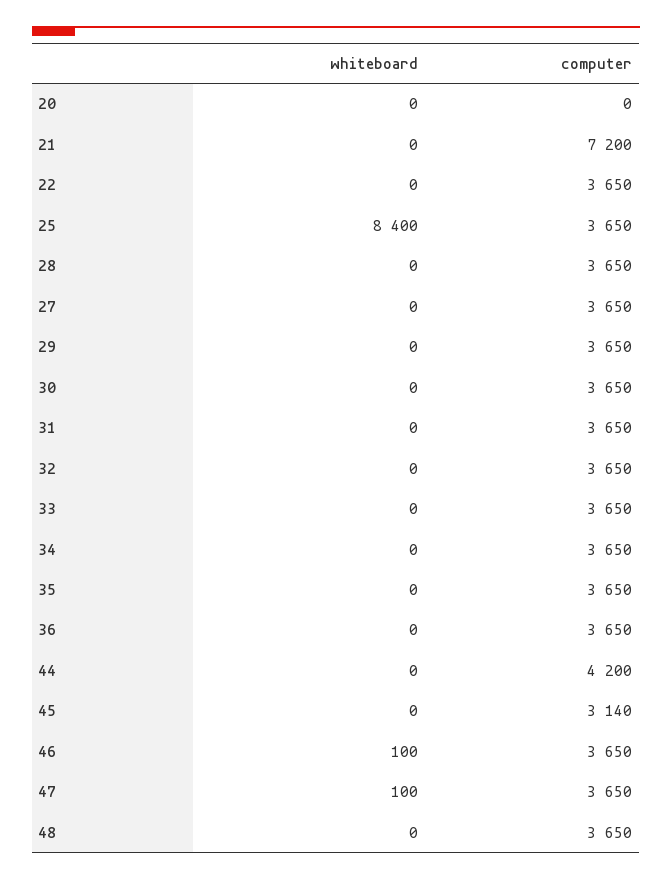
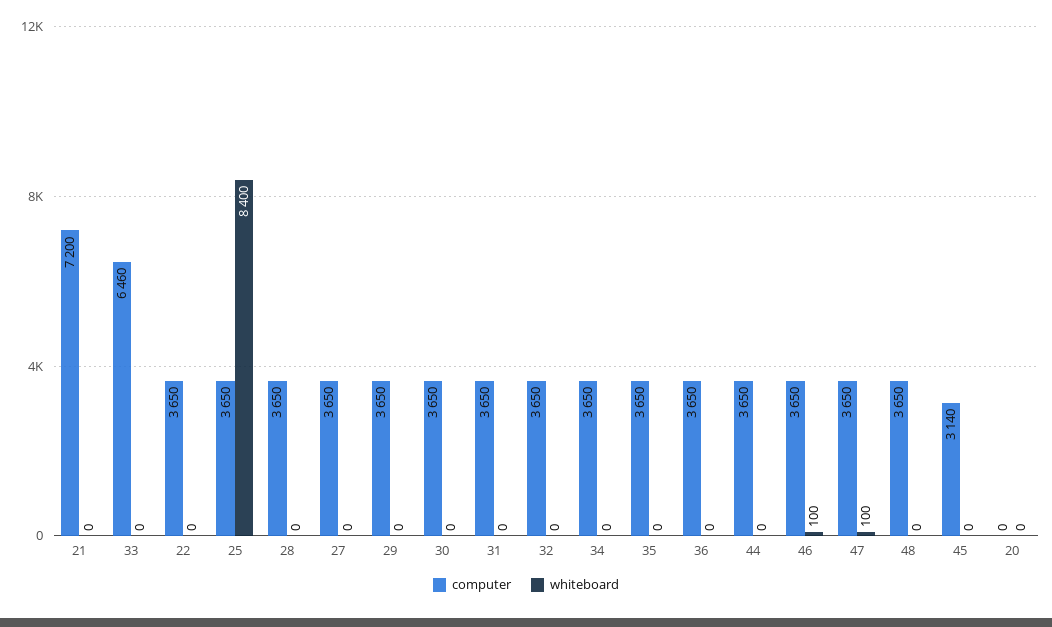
  {
    "whiteboard": {
      "20": 0,
      "21": 0,
      "22": 0,
      "25": 8400,
      "28": 0,
      "27": 0,
      "29": 0,
      "30": 0,
      "31": 0,
      "32": 0,
      "33": 0,
      "34": 0,
      "35": 0,
      "36": 0,
      "44": 0,
      "45": 0,
      "46": 100,
      "47": 100,
      "48": 0
    },
    "computer": {
      "20": 0,
      "21": 7200,
      "22": 3650,
      "25": 3650,
      "28": 3650,
      "27": 3650,
      "29": 3650,
      "30": 3650,
      "31": 3650,
      "32": 3650,
-     "33": 3650,
+     "33": 6460,
      "34": 3650,
      "35": 3650,
      "36": 3650,
-     "44": 4200,
+     "44": 3650,
      "45": 3140,
      "46": 3650,
      "47": 3650,
      "48": 3650
    }
  }

